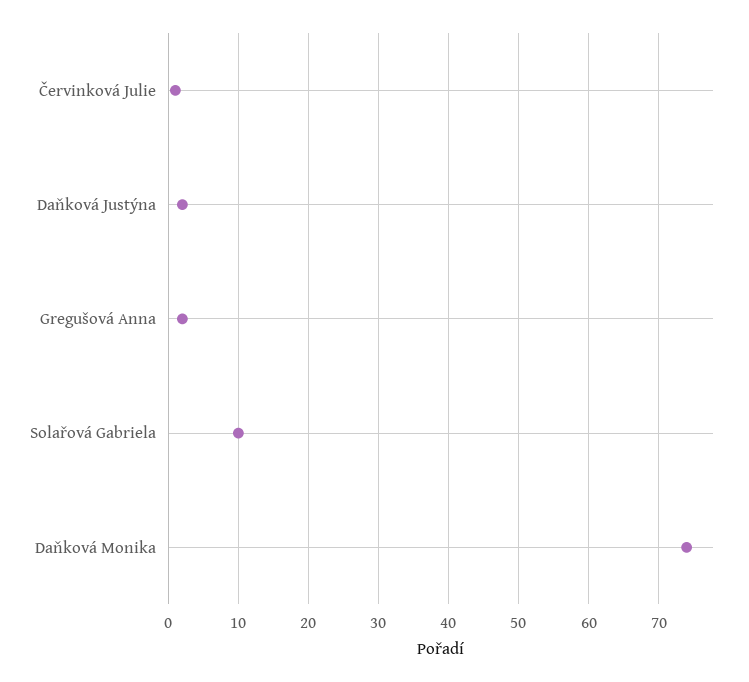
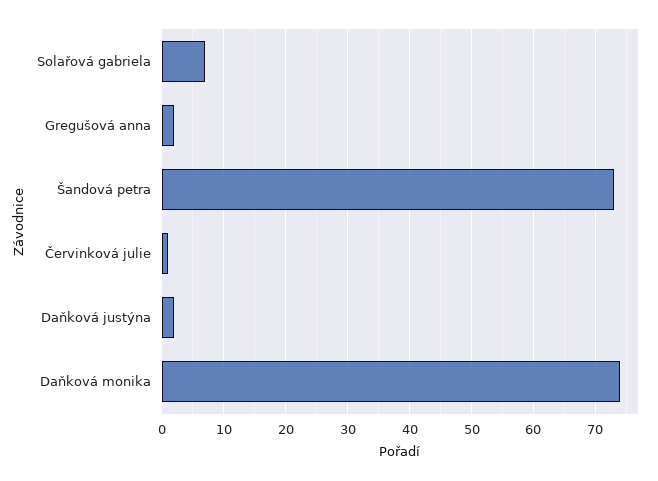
  {
    "Červinková Julie": 1,
    "Daňková Justýna": 2,
    "Gregušová Anna": 2,
-   "Solařová Gabriela": 10,
+   "Solařová Gabriela": 7,
-   "Daňková Monika": 74
+   "Daňková Monika": 74,
+   "Šandová petra": 73
  }

